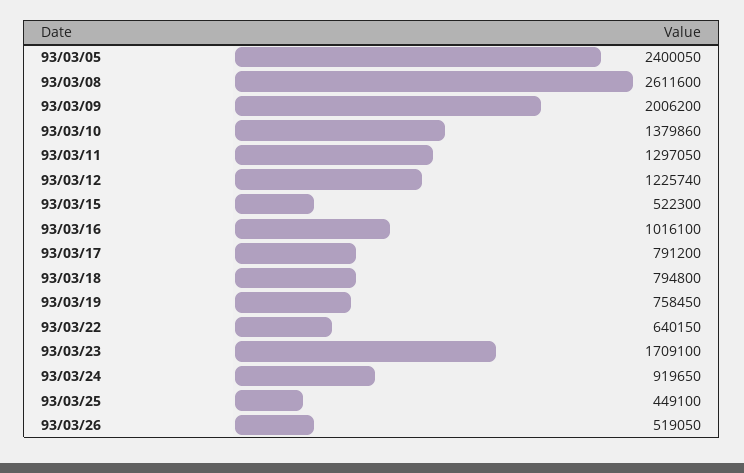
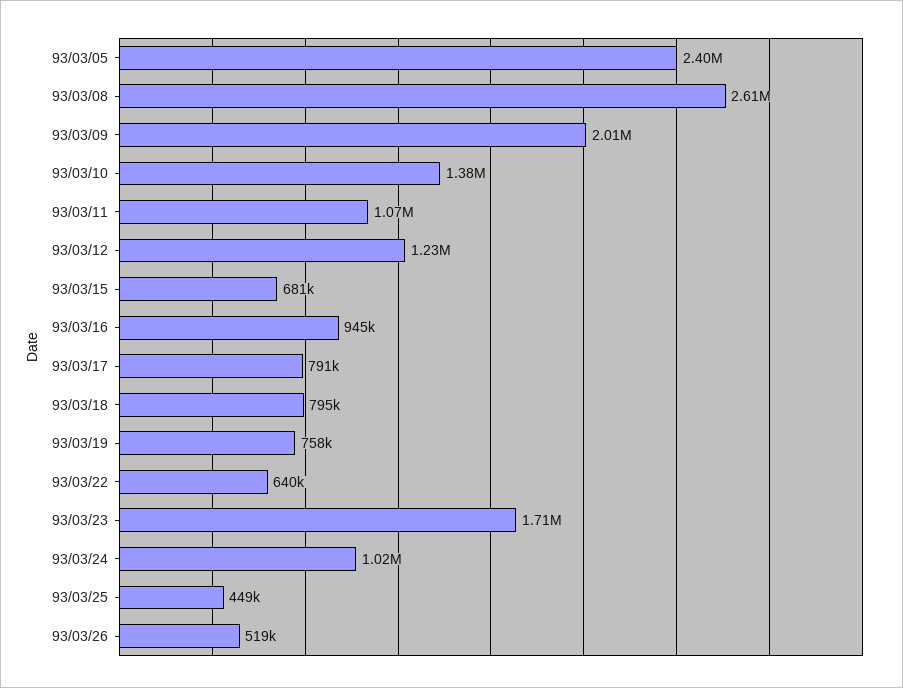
  {
    "93/03/05": 2400050,
    "93/03/08": 2611600,
    "93/03/09": 2006200,
    "93/03/10": 1379860,
-   "93/03/11": 1297050,
+   "93/03/11": 1070000,
    "93/03/12": 1225740,
-   "93/03/15": 522300,
+   "93/03/15": 681000,
-   "93/03/16": 1016100,
+   "93/03/16": 945000,
    "93/03/17": 791200,
    "93/03/18": 794800,
    "93/03/19": 758450,
    "93/03/22": 640150,
    "93/03/23": 1709100,
-   "93/03/24": 919650,
+   "93/03/24": 1020000,
    "93/03/25": 449100,
    "93/03/26": 519050
  }

